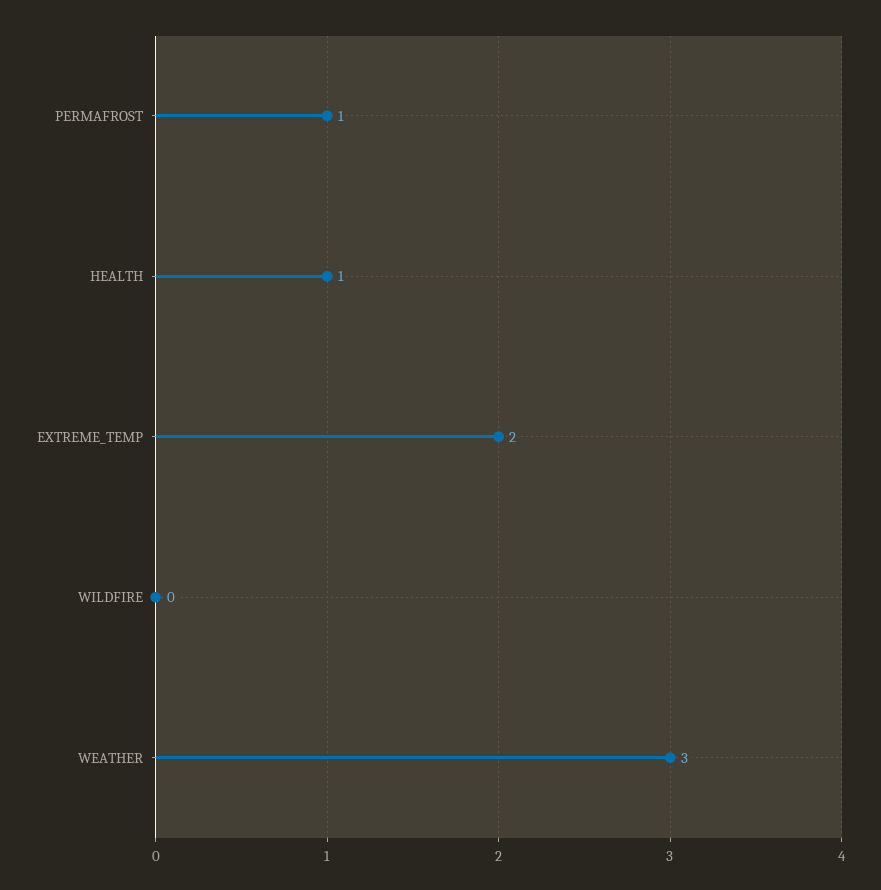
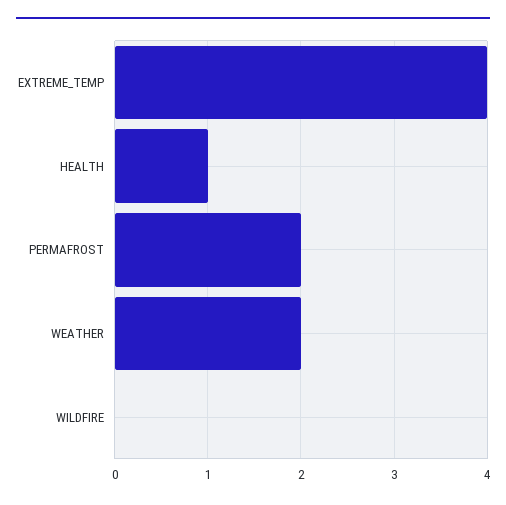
  {
-   "PERMAFROST": 1,
+   "PERMAFROST": 2,
    "HEALTH": 1,
-   "EXTREME_TEMP": 2,
+   "EXTREME_TEMP": 4,
    "WILDFIRE": 0,
-   "WEATHER": 3
+   "WEATHER": 2
  }

